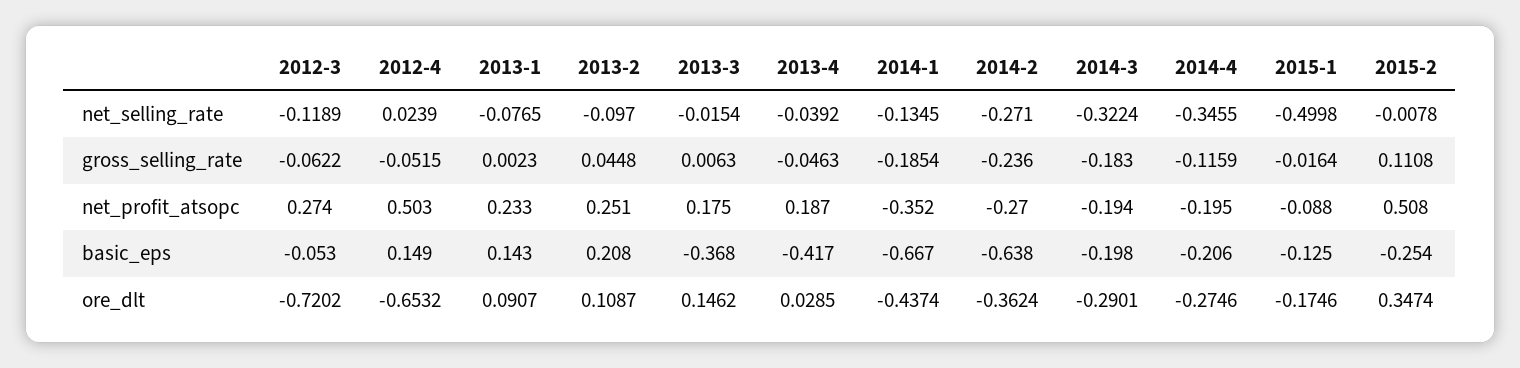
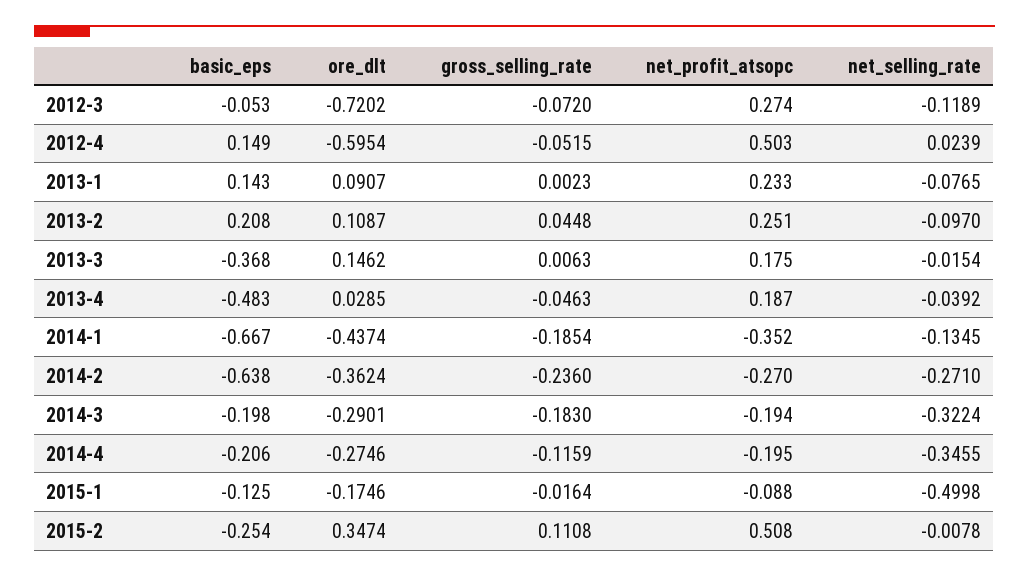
  {
    "2012-3": {
      "net_selling_rate": -0.1189,
-     "gross_selling_rate": -0.0622,
+     "gross_selling_rate": -0.072,
      "net_profit_atsopc": 0.274,
      "basic_eps": -0.053,
      "ore_dlt": -0.7202
    },
    "2012-4": {
      "net_selling_rate": 0.0239,
      "gross_selling_rate": -0.0515,
      "net_profit_atsopc": 0.503,
      "basic_eps": 0.149,
-     "ore_dlt": -0.6532
+     "ore_dlt": -0.5954
    },
    "2013-1": {
      "net_selling_rate": -0.0765,
      "gross_selling_rate": 0.0023,
      "net_profit_atsopc": 0.233,
      "basic_eps": 0.143,
      "ore_dlt": 0.0907
    },
    "2013-2": {
      "net_selling_rate": -0.097,
      "gross_selling_rate": 0.0448,
      "net_profit_atsopc": 0.251,
      "basic_eps": 0.208,
      "ore_dlt": 0.1087
    },
    "2013-3": {
      "net_selling_rate": -0.0154,
      "gross_selling_rate": 0.0063,
      "net_profit_atsopc": 0.175,
      "basic_eps": -0.368,
      "ore_dlt": 0.1462
    },
    "2013-4": {
      "net_selling_rate": -0.0392,
      "gross_selling_rate": -0.0463,
      "net_profit_atsopc": 0.187,
-     "basic_eps": -0.417,
+     "basic_eps": -0.483,
      "ore_dlt": 0.0285
    },
    "2014-1": {
      "net_selling_rate": -0.1345,
      "gross_selling_rate": -0.1854,
      "net_profit_atsopc": -0.352,
      "basic_eps": -0.667,
      "ore_dlt": -0.4374
    },
    "2014-2": {
      "net_selling_rate": -0.271,
      "gross_selling_rate": -0.236,
      "net_profit_atsopc": -0.27,
      "basic_eps": -0.638,
      "ore_dlt": -0.3624
    },
    "2014-3": {
      "net_selling_rate": -0.3224,
      "gross_selling_rate": -0.183,
      "net_profit_atsopc": -0.194,
      "basic_eps": -0.198,
      "ore_dlt": -0.2901
    },
    "2014-4": {
      "net_selling_rate": -0.3455,
      "gross_selling_rate": -0.1159,
      "net_profit_atsopc": -0.195,
      "basic_eps": -0.206,
      "ore_dlt": -0.2746
    },
    "2015-1": {
      "net_selling_rate": -0.4998,
      "gross_selling_rate": -0.0164,
      "net_profit_atsopc": -0.088,
      "basic_eps": -0.125,
      "ore_dlt": -0.1746
    },
    "2015-2": {
      "net_selling_rate": -0.0078,
      "gross_selling_rate": 0.1108,
      "net_profit_atsopc": 0.508,
      "basic_eps": -0.254,
      "ore_dlt": 0.3474
    }
  }

